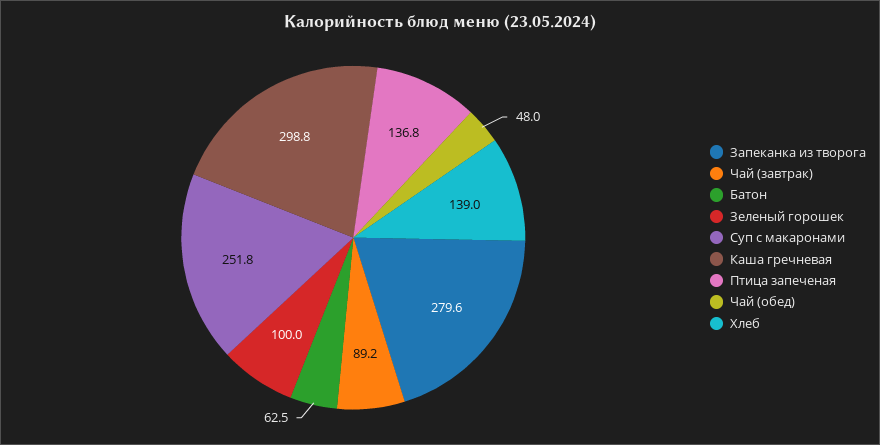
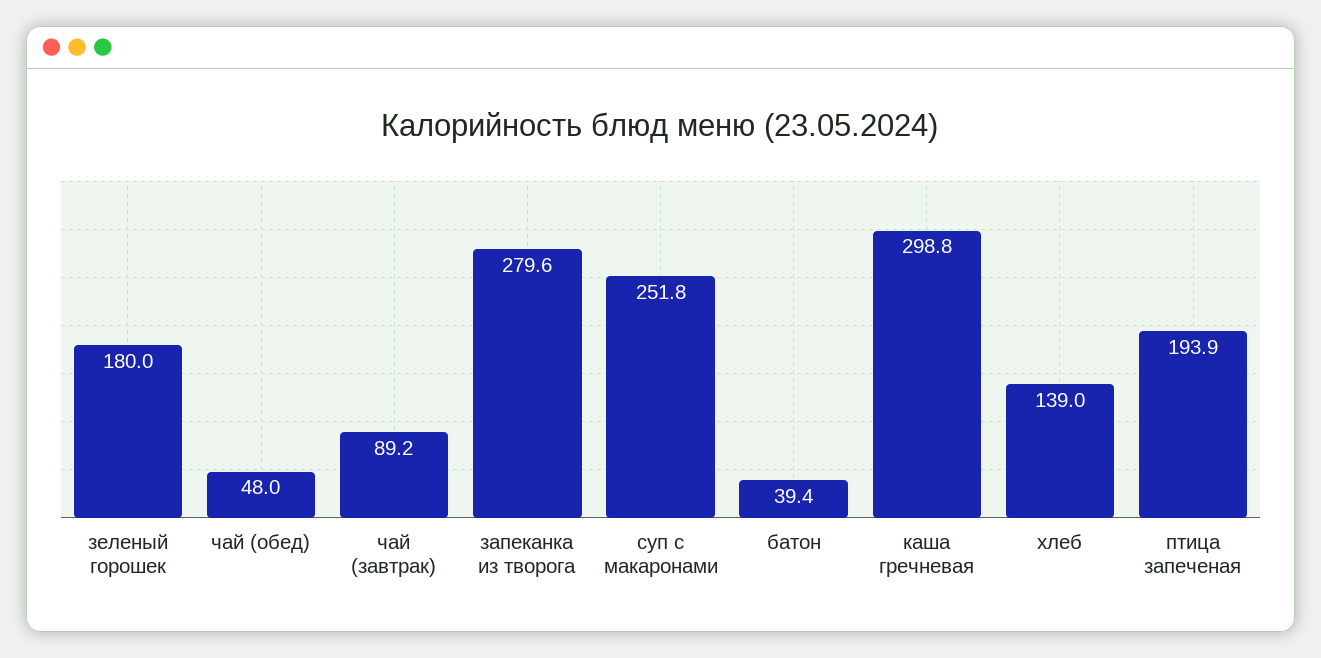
  {
    "Запеканка из творога": 279.6,
    "Чай (завтрак)": 89.2,
-   "Батон": 62.5,
+   "Батон": 39.4,
-   "Зеленый горошек": 100,
+   "Зеленый горошек": 180,
    "Суп с макаронами": 251.8,
    "Каша гречневая": 298.8,
-   "Птица запеченая": 136.8,
+   "Птица запеченая": 193.9,
    "Чай (обед)": 48,
    "Хлеб": 139
  }

